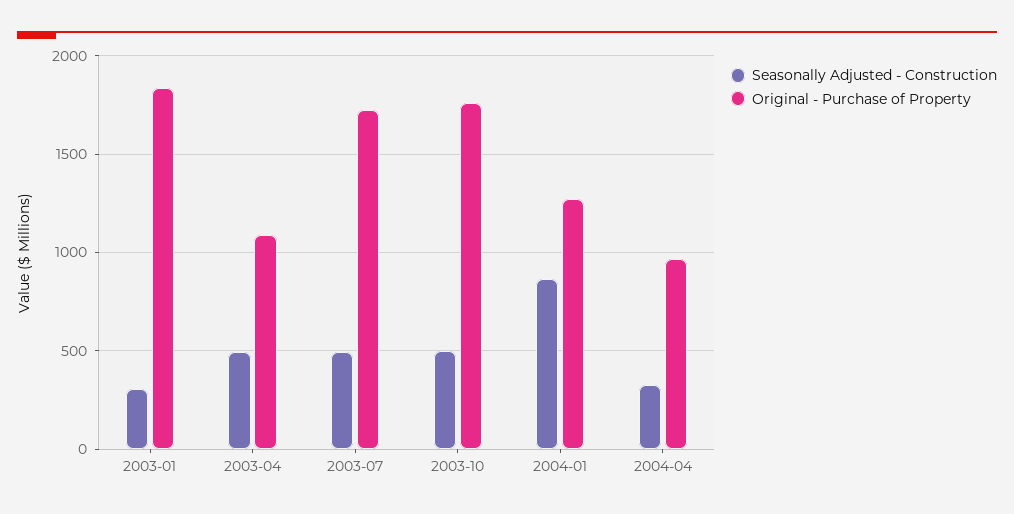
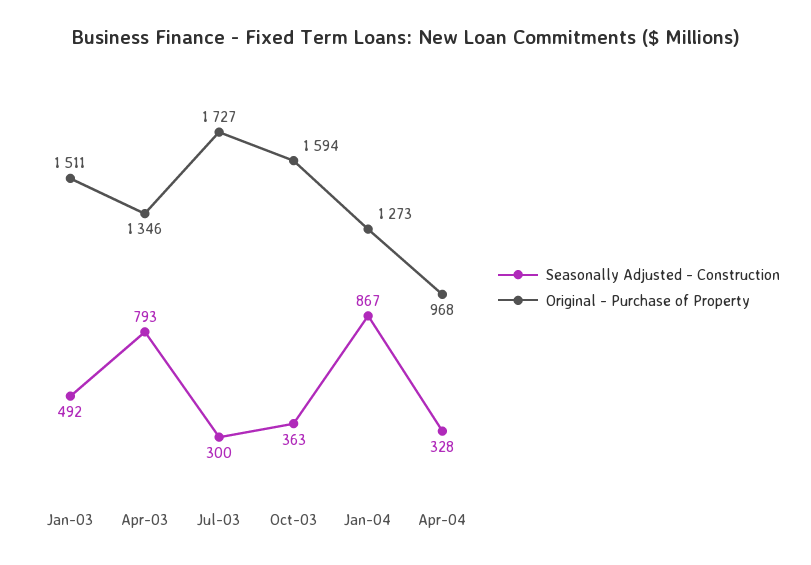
  {
    "Seasonally Adjusted - Construction": {
-     "2003-01": 300,
+     "2003-01": 492,
-     "2003-04": 500,
+     "2003-04": 793,
-     "2003-07": 500,
+     "2003-07": 300,
-     "2003-10": 500,
+     "2003-10": 363,
      "2004-01": 867,
      "2004-04": 328
    },
    "Original - Purchase of Property": {
-     "2003-01": 1850,
+     "2003-01": 1511,
-     "2003-04": 1100,
+     "2003-04": 1346,
      "2003-07": 1727,
-     "2003-10": 1750,
+     "2003-10": 1594,
      "2004-01": 1273,
      "2004-04": 968
    }
  }

